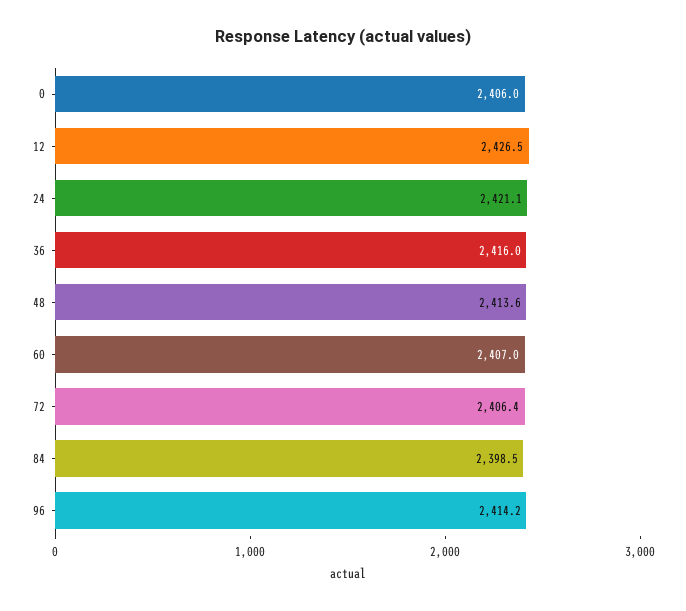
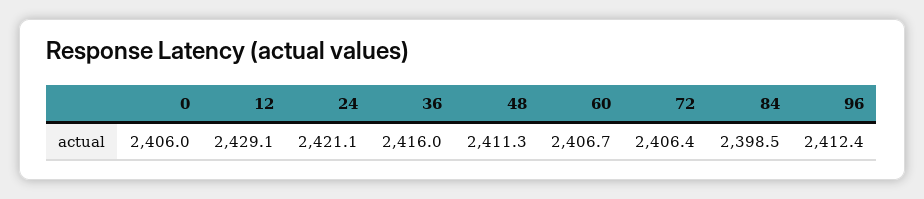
  {
    "0": 2406,
-   "12": 2426.5,
+   "12": 2429.1,
    "24": 2421.1,
    "36": 2416,
-   "48": 2413.6,
+   "48": 2411.3,
-   "60": 2407,
+   "60": 2406.7,
    "72": 2406.4,
    "84": 2398.5,
-   "96": 2414.2
+   "96": 2412.4
  }

